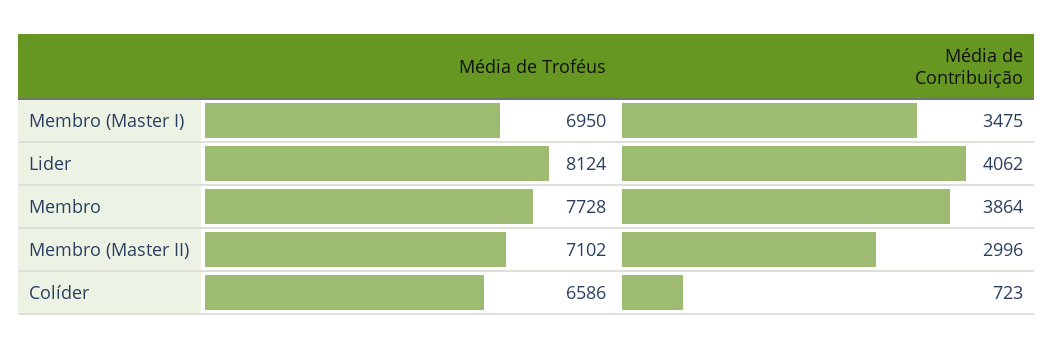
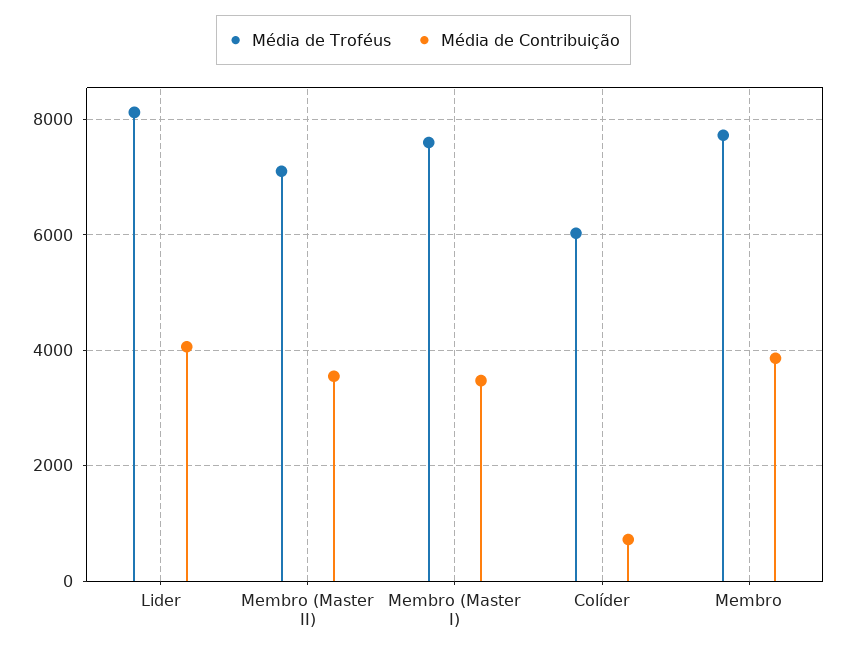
  {
    "Média de Troféus": {
-     "Membro (Master I)": 6950,
+     "Membro (Master I)": 7600,
      "Lider": 8124,
      "Membro": 7728,
      "Membro (Master II)": 7102,
-     "Colíder": 6586
+     "Colíder": 6000
    },
    "Média de Contribuição": {
      "Membro (Master I)": 3475,
      "Lider": 4062,
      "Membro": 3864,
-     "Membro (Master II)": 2996,
+     "Membro (Master II)": 3600,
      "Colíder": 723
    }
  }

